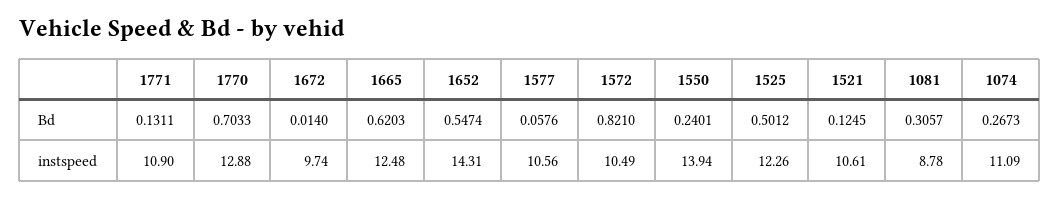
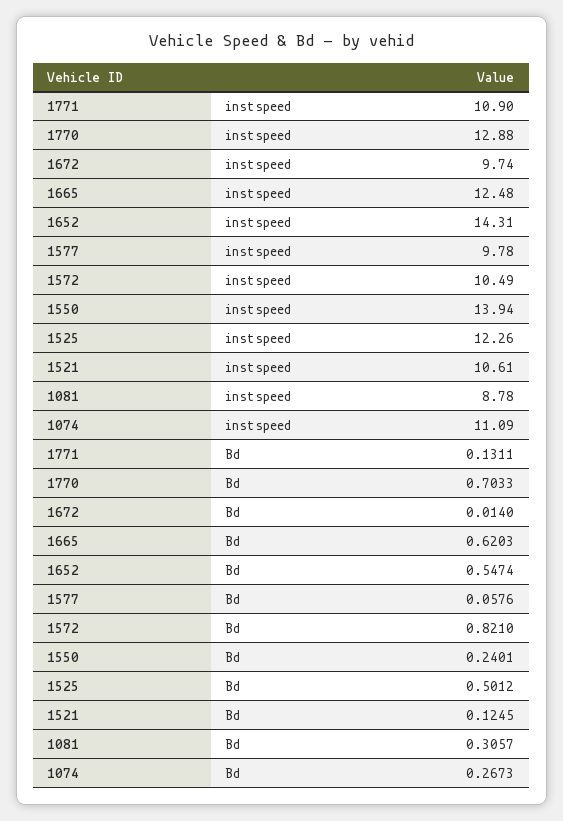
  {
    "1771": {
      "Bd": 0.1311,
      "instspeed": 10.9
    },
    "1770": {
      "Bd": 0.7033,
      "instspeed": 12.88
    },
    "1672": {
      "Bd": 0.014,
      "instspeed": 9.74
    },
    "1665": {
      "Bd": 0.6203,
      "instspeed": 12.48
    },
    "1652": {
      "Bd": 0.5474,
      "instspeed": 14.31
    },
    "1577": {
      "Bd": 0.0576,
-     "instspeed": 10.56
+     "instspeed": 9.78
    },
    "1572": {
      "Bd": 0.821,
      "instspeed": 10.49
    },
    "1550": {
      "Bd": 0.2401,
      "instspeed": 13.94
    },
    "1525": {
      "Bd": 0.5012,
      "instspeed": 12.26
    },
    "1521": {
      "Bd": 0.1245,
      "instspeed": 10.61
    },
    "1081": {
      "Bd": 0.3057,
      "instspeed": 8.78
    },
    "1074": {
      "Bd": 0.2673,
      "instspeed": 11.09
    }
  }

